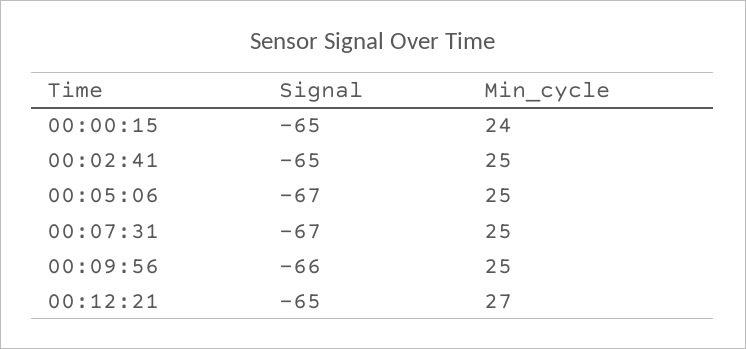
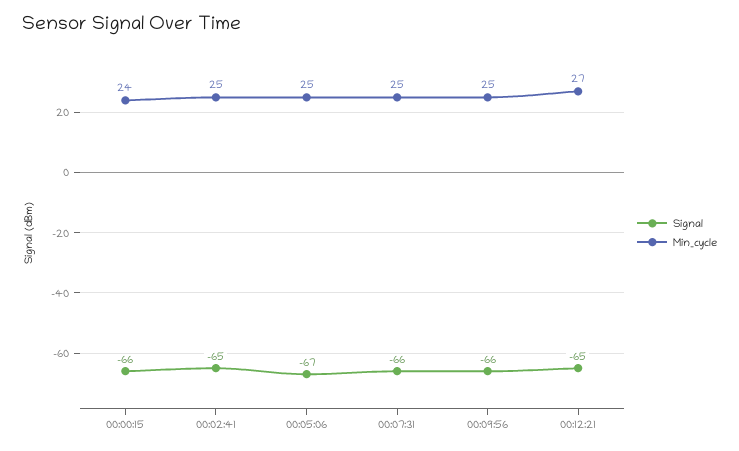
  {
    "Signal": {
-     "00:00:15": -65,
+     "00:00:15": -66,
      "00:02:41": -65,
      "00:05:06": -67,
-     "00:07:31": -67,
+     "00:07:31": -66,
      "00:09:56": -66,
      "00:12:21": -65
    },
    "Min_cycle": {
      "00:00:15": 24,
      "00:02:41": 25,
      "00:05:06": 25,
      "00:07:31": 25,
      "00:09:56": 25,
      "00:12:21": 27
    }
  }

